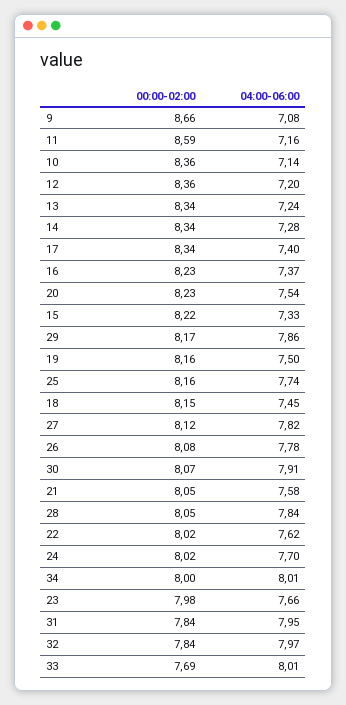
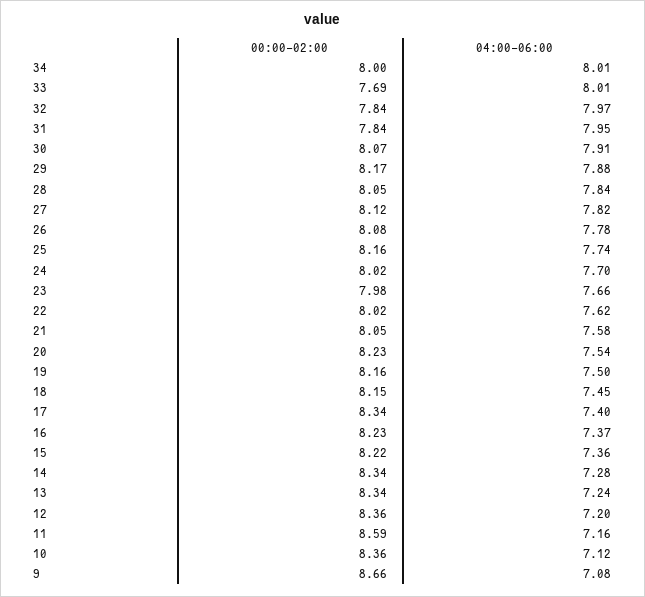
  {
    "00:00-02:00": {
      "9": 8.66,
      "11": 8.59,
      "10": 8.36,
      "12": 8.36,
      "13": 8.34,
      "14": 8.34,
      "17": 8.34,
      "16": 8.23,
      "20": 8.23,
      "15": 8.22,
      "29": 8.17,
      "19": 8.16,
      "25": 8.16,
      "18": 8.15,
      "27": 8.12,
      "26": 8.08,
      "30": 8.07,
      "21": 8.05,
      "28": 8.05,
      "22": 8.02,
      "24": 8.02,
      "34": 8,
      "23": 7.98,
      "31": 7.84,
      "32": 7.84,
      "33": 7.69
    },
    "04:00-06:00": {
      "9": 7.08,
      "11": 7.16,
-     "10": 7.14,
+     "10": 7.12,
      "12": 7.2,
      "13": 7.24,
      "14": 7.28,
      "17": 7.4,
      "16": 7.37,
      "20": 7.54,
-     "15": 7.33,
+     "15": 7.36,
-     "29": 7.86,
+     "29": 7.88,
      "19": 7.5,
      "25": 7.74,
      "18": 7.45,
      "27": 7.82,
      "26": 7.78,
      "30": 7.91,
      "21": 7.58,
      "28": 7.84,
      "22": 7.62,
      "24": 7.7,
      "34": 8.01,
      "23": 7.66,
      "31": 7.95,
      "32": 7.97,
      "33": 8.01
    }
  }

